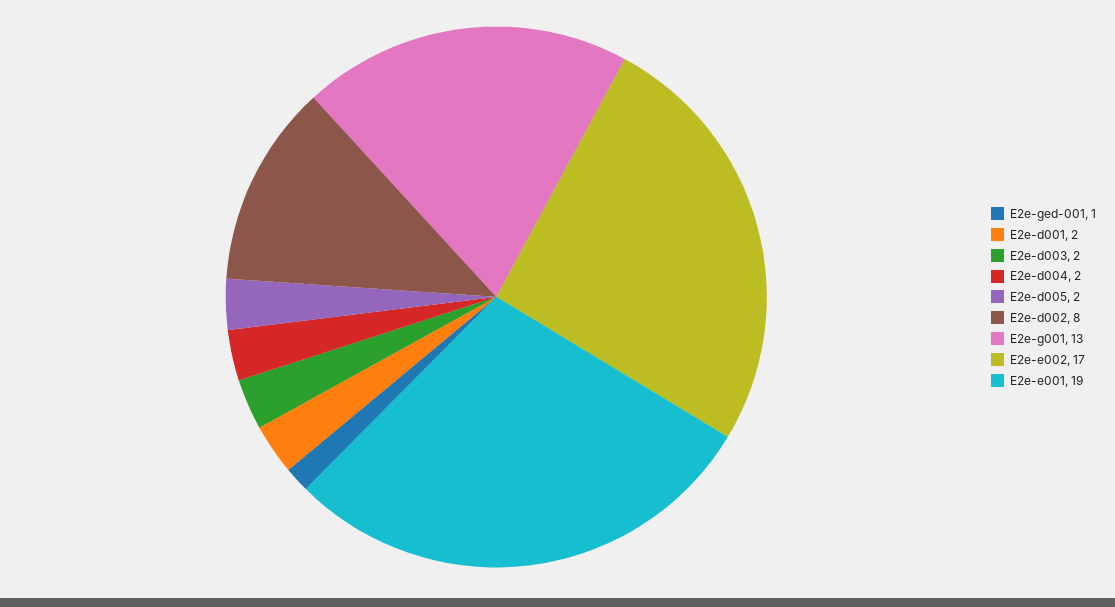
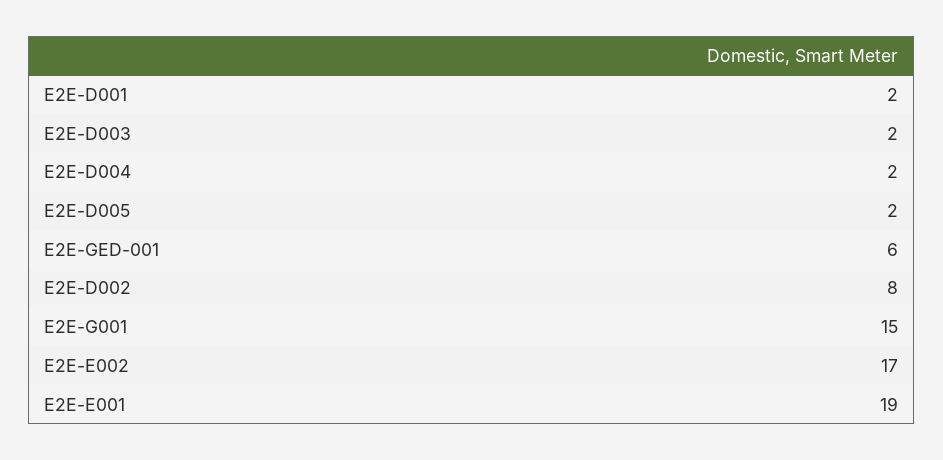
  {
-   "E2e-ged-001": 1,
+   "E2e-ged-001": 6,
    "E2e-d001": 2,
    "E2e-d003": 2,
    "E2e-d004": 2,
    "E2e-d005": 2,
    "E2e-d002": 8,
-   "E2e-g001": 13,
+   "E2e-g001": 15,
    "E2e-e002": 17,
    "E2e-e001": 19
  }

